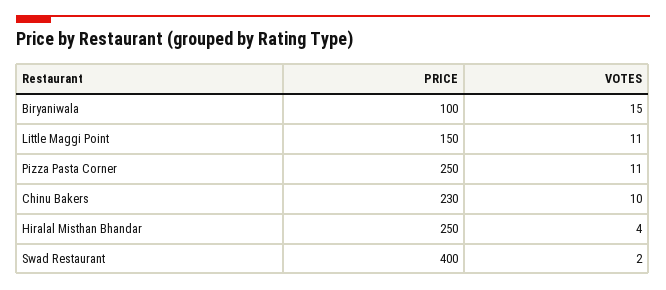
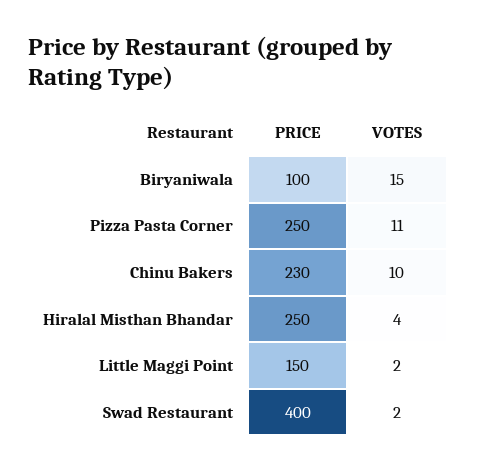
  {
    "PRICE": {
      "Biryaniwala": 100,
      "Little Maggi Point": 150,
      "Pizza Pasta Corner": 250,
      "Chinu Bakers": 230,
      "Hiralal Misthan Bhandar": 250,
      "Swad Restaurant": 400
    },
    "VOTES": {
      "Biryaniwala": 15,
-     "Little Maggi Point": 11,
+     "Little Maggi Point": 2,
      "Pizza Pasta Corner": 11,
      "Chinu Bakers": 10,
      "Hiralal Misthan Bhandar": 4,
      "Swad Restaurant": 2
    }
  }

